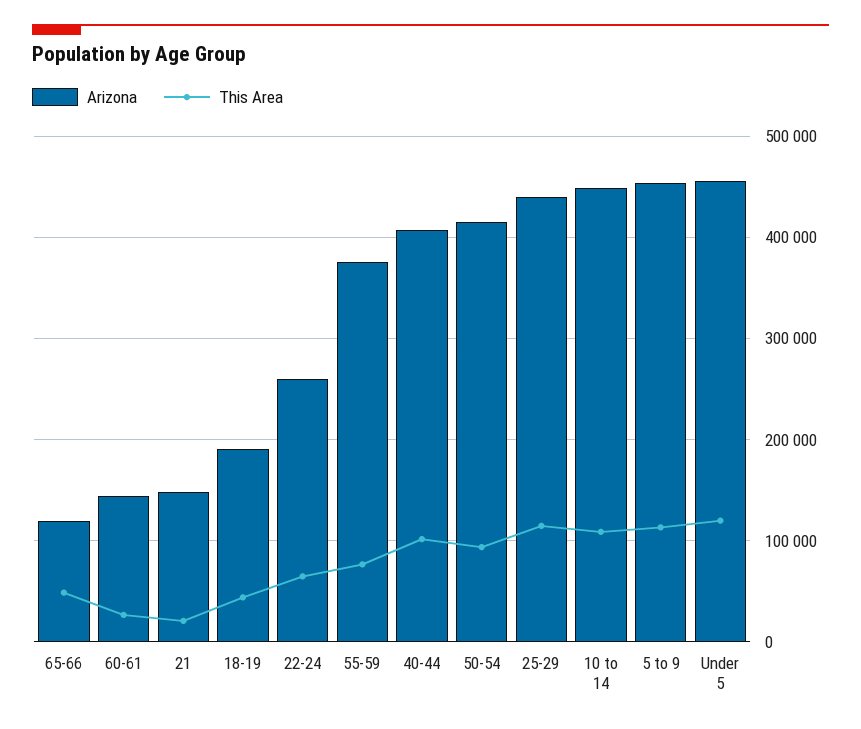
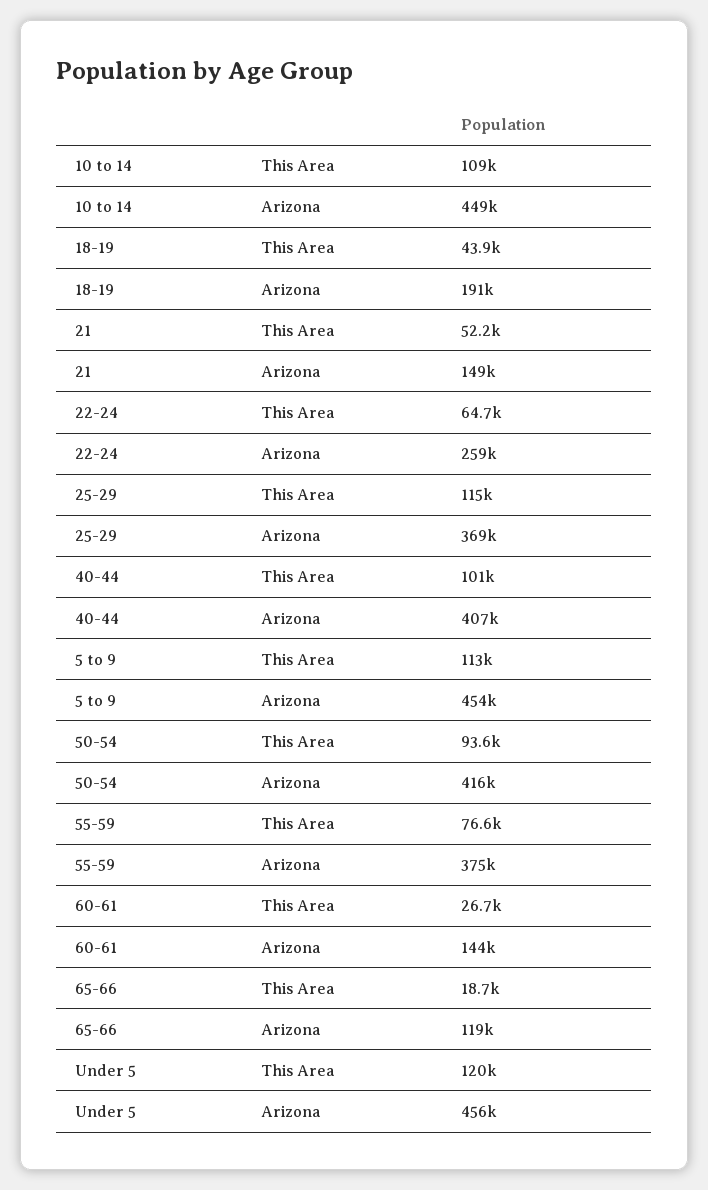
  {
    "Arizona": {
      "65-66": 119000,
      "60-61": 144000,
      "21": 149000,
      "18-19": 191000,
      "22-24": 259000,
      "55-59": 375000,
      "40-44": 407000,
      "50-54": 416000,
-     "25-29": 440000,
+     "25-29": 369000,
      "10 to 14": 449000,
      "5 to 9": 454000,
      "Under 5": 456000
    },
    "This Area": {
-     "65-66": 50000,
+     "65-66": 18700,
      "60-61": 26700,
-     "21": 20000,
+     "21": 52200,
      "18-19": 43900,
      "22-24": 64700,
      "55-59": 76600,
      "40-44": 101000,
      "50-54": 93600,
      "25-29": 115000,
      "10 to 14": 109000,
      "5 to 9": 113000,
      "Under 5": 120000
    }
  }

